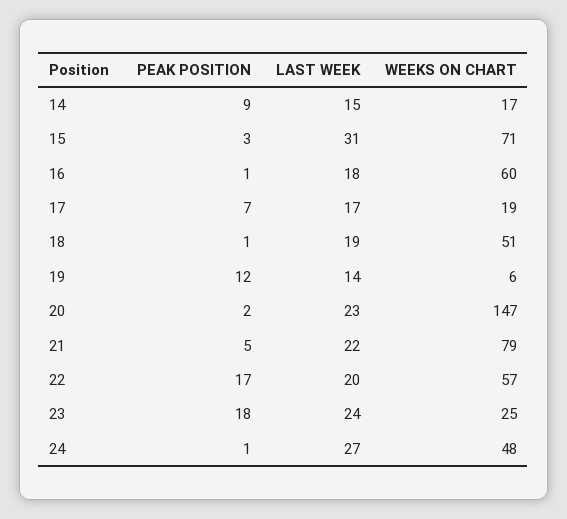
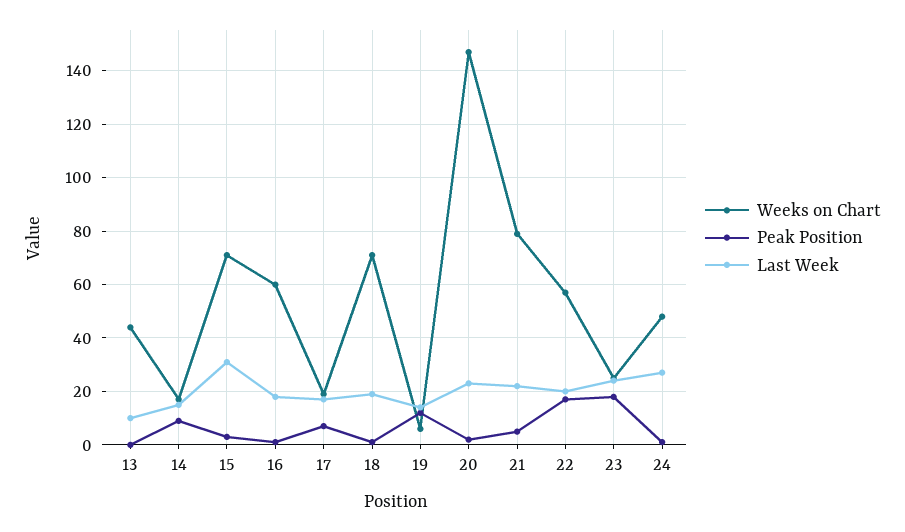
  {
    "PEAK POSITION": {
      "14": 9,
      "15": 3,
      "16": 1,
      "17": 7,
      "18": 1,
      "19": 12,
      "20": 2,
      "21": 5,
      "22": 17,
      "23": 18,
-     "24": 1
+     "24": 1,
+     "13": 0
    },
    "LAST WEEK": {
      "14": 15,
      "15": 31,
      "16": 18,
      "17": 17,
      "18": 19,
      "19": 14,
      "20": 23,
      "21": 22,
      "22": 20,
      "23": 24,
-     "24": 27
+     "24": 27,
+     "13": 10
    },
    "WEEKS ON CHART": {
      "14": 17,
      "15": 71,
      "16": 60,
      "17": 19,
-     "18": 51,
+     "18": 70,
      "19": 6,
      "20": 147,
      "21": 79,
      "22": 57,
      "23": 25,
-     "24": 48
+     "24": 48,
+     "13": 45
    }
  }

